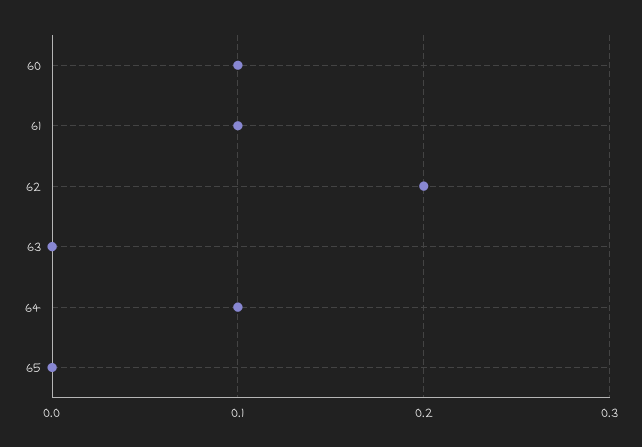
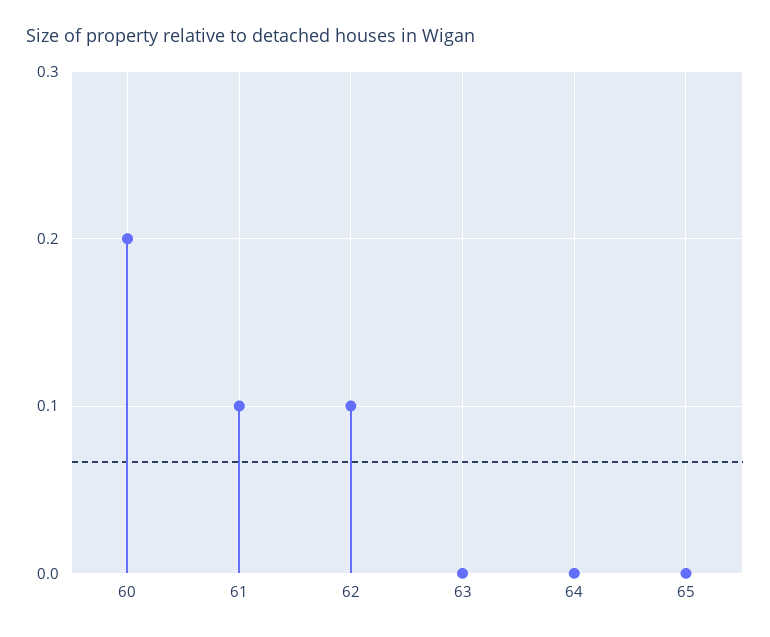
  {
-   "60": 0.1,
+   "60": 0.2,
    "61": 0.1,
-   "62": 0.2,
+   "62": 0.1,
    "63": 0,
-   "64": 0.1,
+   "64": 0,
    "65": 0
  }

